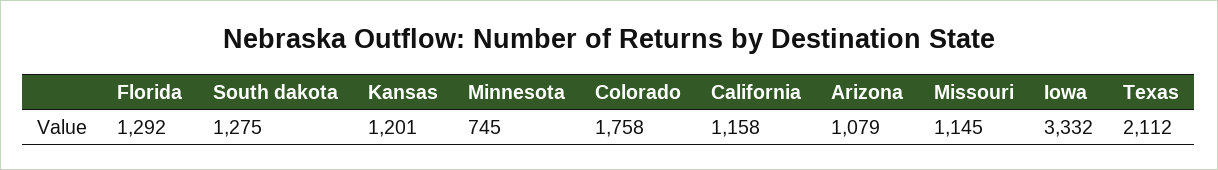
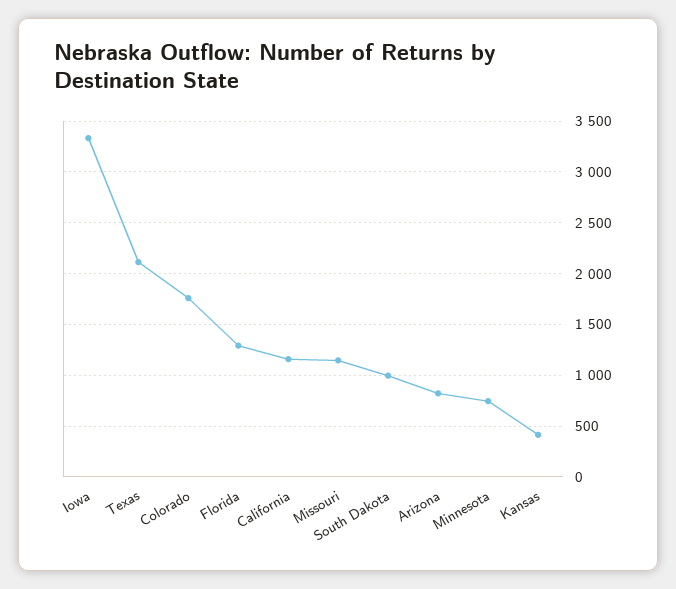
  {
    "Florida": 1292,
-   "South dakota": 1275,
+   "South dakota": 1000,
-   "Kansas": 1201,
+   "Kansas": 400,
    "Minnesota": 745,
    "Colorado": 1758,
    "California": 1158,
-   "Arizona": 1079,
+   "Arizona": 800,
    "Missouri": 1145,
    "Iowa": 3332,
    "Texas": 2112
  }

